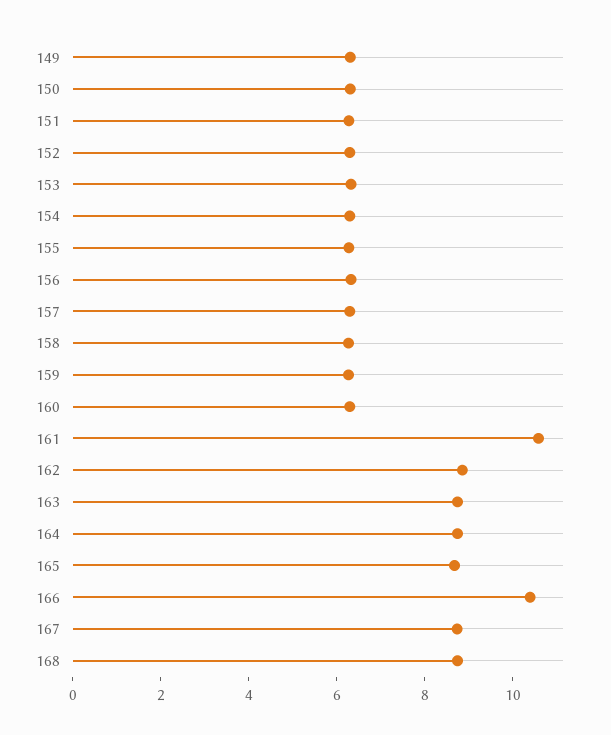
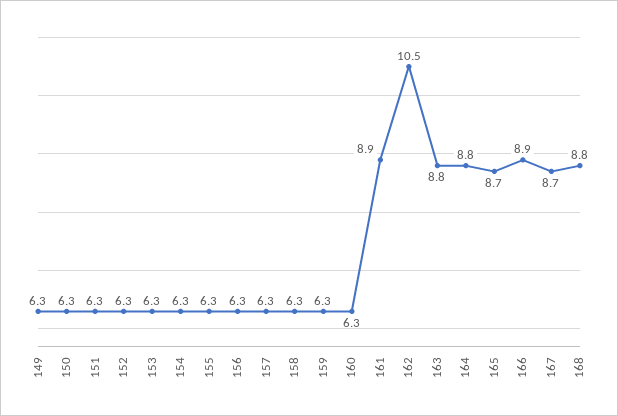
  {
    "149": 6.3,
    "150": 6.3,
    "151": 6.3,
    "152": 6.3,
    "153": 6.3,
    "154": 6.3,
    "155": 6.3,
    "156": 6.3,
    "157": 6.3,
    "158": 6.3,
    "159": 6.3,
    "160": 6.3,
-   "161": 10.5,
+   "161": 8.9,
-   "162": 9,
+   "162": 10.5,
    "163": 8.8,
    "164": 8.8,
    "165": 8.7,
-   "166": 10.5,
+   "166": 8.9,
    "167": 8.7,
    "168": 8.8
  }

